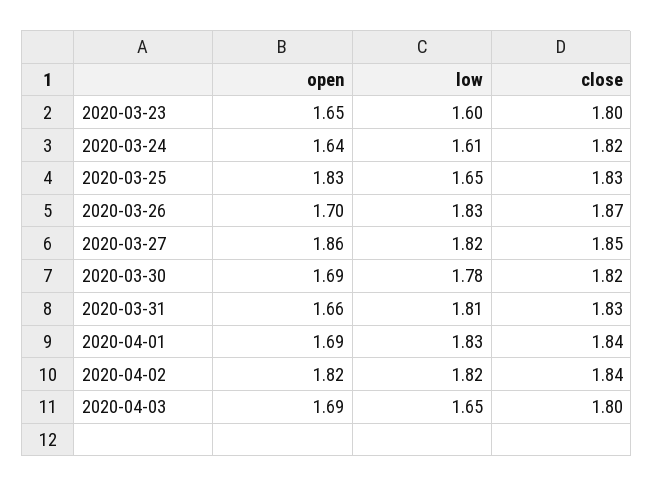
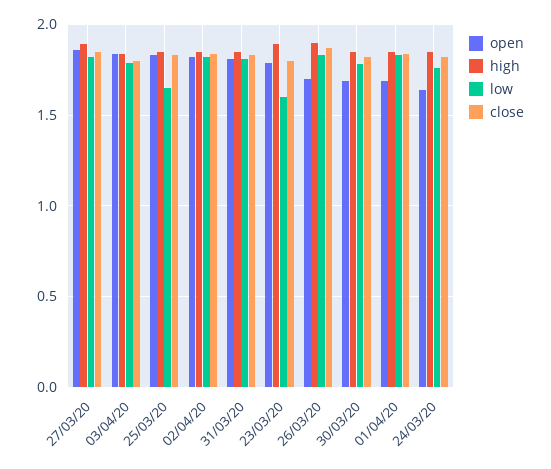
  {
    "open": {
-     "2020-03-23": 1.65,
+     "2020-03-23": 1.8,
      "2020-03-24": 1.64,
      "2020-03-25": 1.83,
      "2020-03-26": 1.7,
      "2020-03-27": 1.86,
      "2020-03-30": 1.69,
-     "2020-03-31": 1.66,
+     "2020-03-31": 1.8,
      "2020-04-01": 1.69,
      "2020-04-02": 1.82,
-     "2020-04-03": 1.69
+     "2020-04-03": 1.85
    },
    "low": {
      "2020-03-23": 1.6,
-     "2020-03-24": 1.61,
+     "2020-03-24": 1.75,
      "2020-03-25": 1.65,
      "2020-03-26": 1.83,
      "2020-03-27": 1.82,
      "2020-03-30": 1.78,
      "2020-03-31": 1.81,
      "2020-04-01": 1.83,
      "2020-04-02": 1.82,
-     "2020-04-03": 1.65
+     "2020-04-03": 1.8
    },
    "close": {
      "2020-03-23": 1.8,
      "2020-03-24": 1.82,
      "2020-03-25": 1.83,
      "2020-03-26": 1.87,
      "2020-03-27": 1.85,
      "2020-03-30": 1.82,
      "2020-03-31": 1.83,
      "2020-04-01": 1.84,
      "2020-04-02": 1.84,
      "2020-04-03": 1.8
-   }
+   },
+   "high": {
+     "2020-03-27": 1.9,
+     "2020-04-03": 1.85,
+     "2020-03-25": 1.85,
+     "2020-04-02": 1.85,
+     "2020-03-31": 1.85,
+     "2020-03-23": 1.9,
+     "2020-03-26": 1.9,
+     "2020-03-30": 1.85,
+     "2020-04-01": 1.85,
+     "2020-03-24": 1.85
+   }
  }

